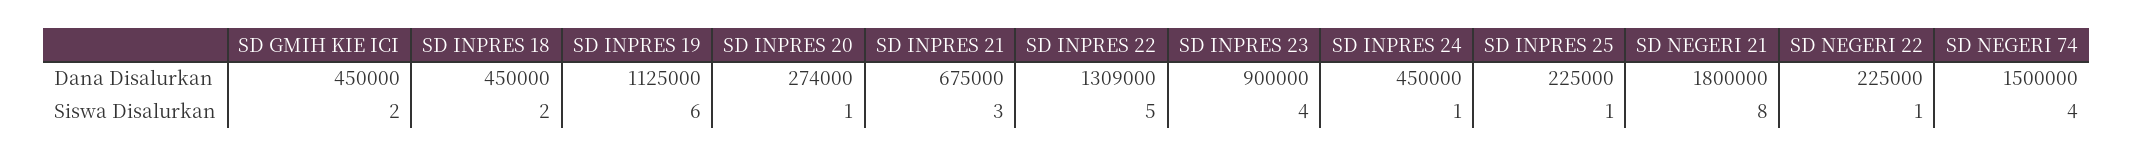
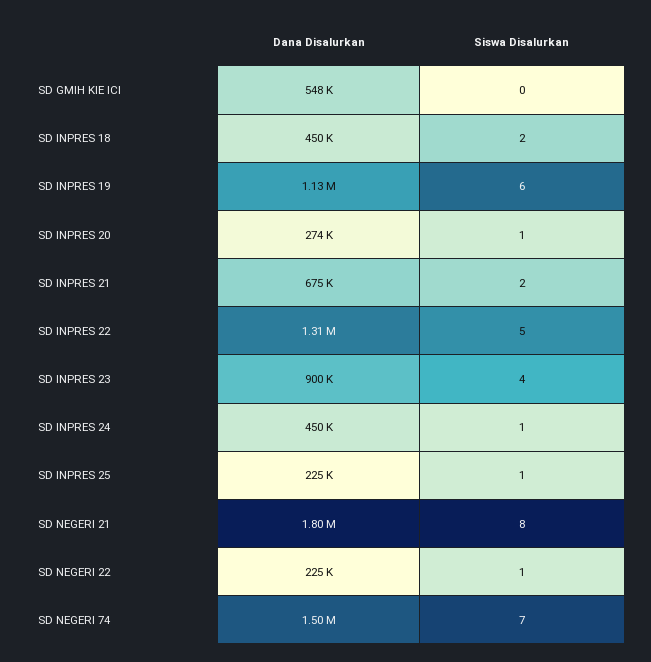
  {
    "SD GMIH KIE ICI": {
-     "Dana Disalurkan": 450000,
+     "Dana Disalurkan": 548000,
-     "Siswa Disalurkan": 2
+     "Siswa Disalurkan": 0
    },
    "SD INPRES 18": {
      "Dana Disalurkan": 450000,
      "Siswa Disalurkan": 2
    },
    "SD INPRES 19": {
      "Dana Disalurkan": 1125000,
      "Siswa Disalurkan": 6
    },
    "SD INPRES 20": {
      "Dana Disalurkan": 274000,
      "Siswa Disalurkan": 1
    },
    "SD INPRES 21": {
      "Dana Disalurkan": 675000,
-     "Siswa Disalurkan": 3
+     "Siswa Disalurkan": 2
    },
    "SD INPRES 22": {
      "Dana Disalurkan": 1309000,
      "Siswa Disalurkan": 5
    },
    "SD INPRES 23": {
      "Dana Disalurkan": 900000,
      "Siswa Disalurkan": 4
    },
    "SD INPRES 24": {
      "Dana Disalurkan": 450000,
      "Siswa Disalurkan": 1
    },
    "SD INPRES 25": {
      "Dana Disalurkan": 225000,
      "Siswa Disalurkan": 1
    },
    "SD NEGERI 21": {
      "Dana Disalurkan": 1800000,
      "Siswa Disalurkan": 8
    },
    "SD NEGERI 22": {
      "Dana Disalurkan": 225000,
      "Siswa Disalurkan": 1
    },
    "SD NEGERI 74": {
      "Dana Disalurkan": 1500000,
-     "Siswa Disalurkan": 4
+     "Siswa Disalurkan": 7
    }
  }

